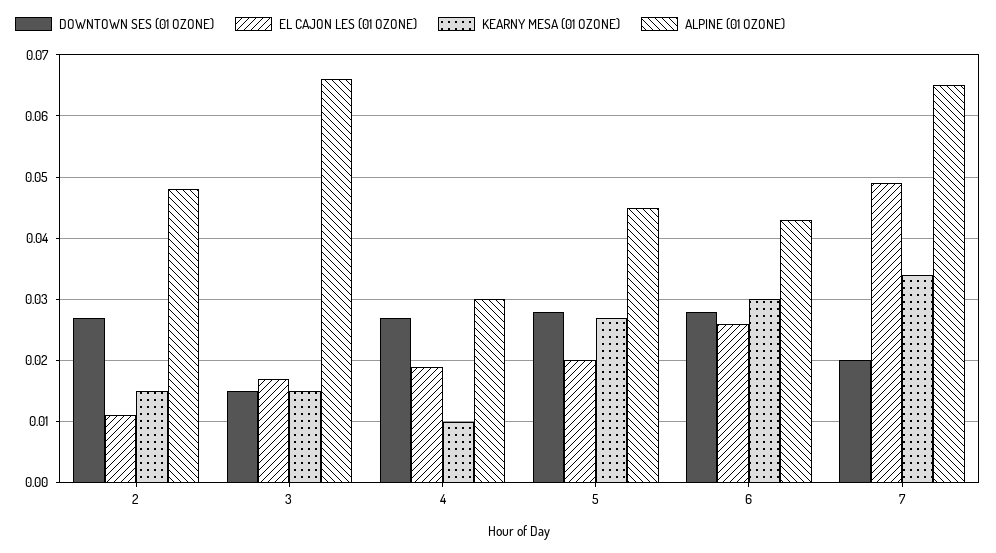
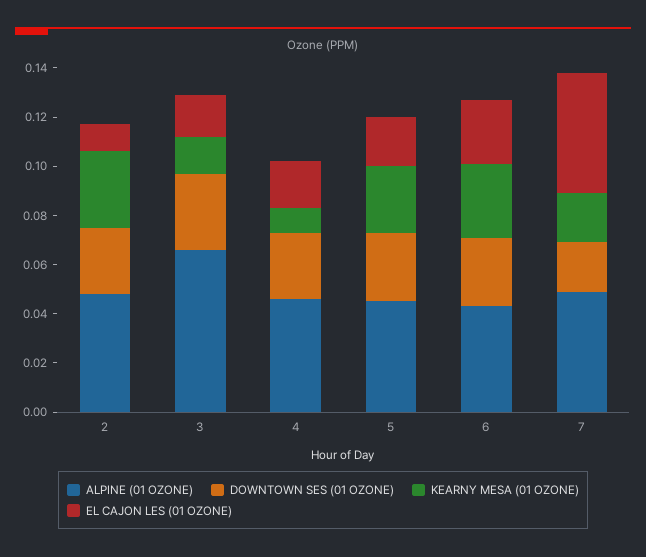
  {
    "DOWNTOWN SES (01 OZONE)": {
      "2": 0.027,
-     "3": 0.015,
+     "3": 0.03,
      "4": 0.027,
      "5": 0.028,
      "6": 0.028,
      "7": 0.02
    },
    "EL CAJON LES (01 OZONE)": {
      "2": 0.011,
      "3": 0.017,
      "4": 0.019,
      "5": 0.02,
      "6": 0.026,
      "7": 0.049
    },
    "KEARNY MESA (01 OZONE)": {
-     "2": 0.015,
+     "2": 0.03,
      "3": 0.015,
      "4": 0.01,
      "5": 0.027,
      "6": 0.03,
-     "7": 0.034
+     "7": 0.02
    },
    "ALPINE (01 OZONE)": {
      "2": 0.048,
      "3": 0.066,
-     "4": 0.03,
+     "4": 0.045,
      "5": 0.045,
      "6": 0.043,
-     "7": 0.065
+     "7": 0.05
    }
  }

